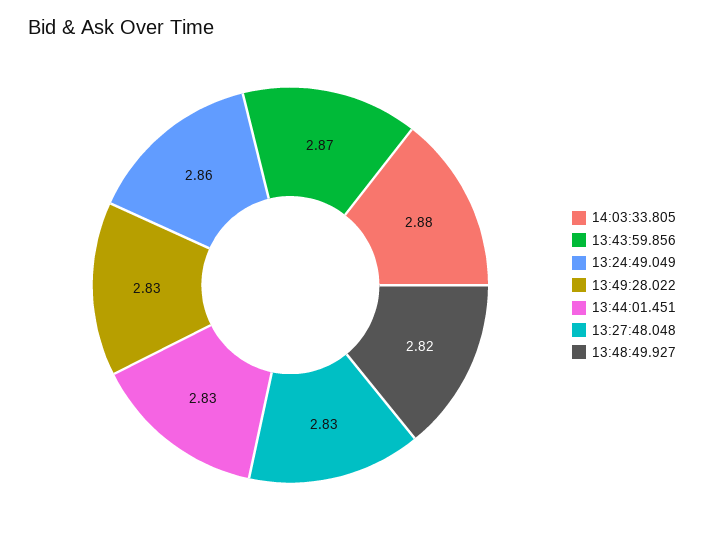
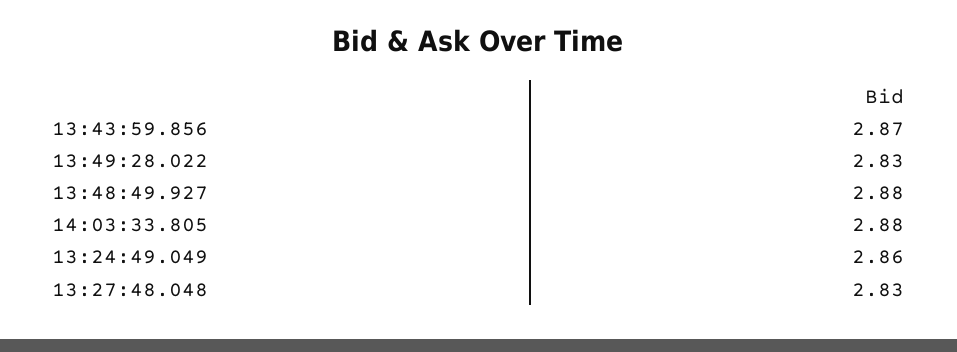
  {
    "14:03:33.805": 2.88,
    "13:43:59.856": 2.87,
    "13:24:49.049": 2.86,
    "13:49:28.022": 2.83,
-   "13:44:01.451": 2.83,
    "13:27:48.048": 2.83,
-   "13:48:49.927": 2.82
+   "13:48:49.927": 2.88
  }

